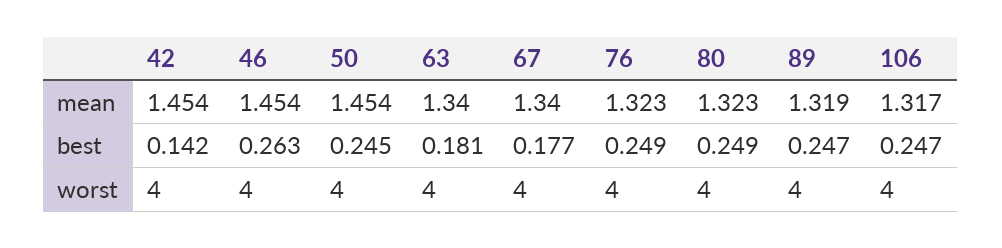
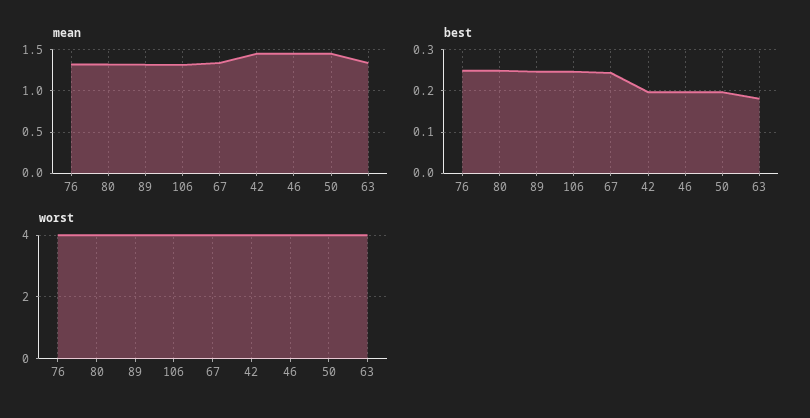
  {
    "mean": {
      "42": 1.454,
      "46": 1.454,
      "50": 1.454,
      "63": 1.34,
      "67": 1.34,
      "76": 1.323,
      "80": 1.323,
      "89": 1.319,
      "106": 1.317
    },
    "best": {
-     "42": 0.142,
+     "42": 0.2,
-     "46": 0.263,
+     "46": 0.2,
-     "50": 0.245,
+     "50": 0.2,
      "63": 0.181,
-     "67": 0.177,
+     "67": 0.24,
      "76": 0.249,
      "80": 0.249,
      "89": 0.247,
      "106": 0.247
    },
    "worst": {
      "42": 4,
      "46": 4,
      "50": 4,
      "63": 4,
      "67": 4,
      "76": 4,
      "80": 4,
      "89": 4,
      "106": 4
    }
  }

